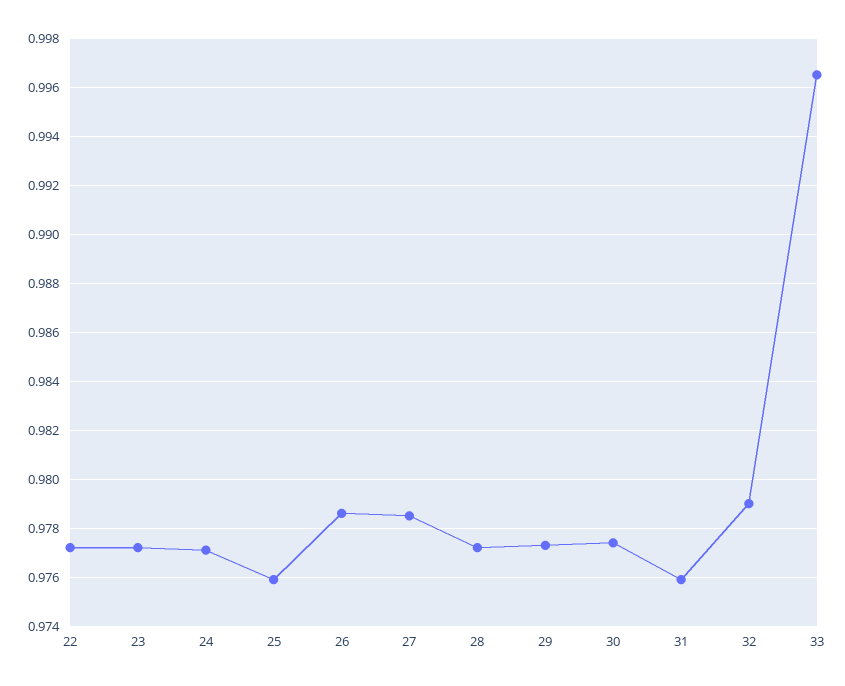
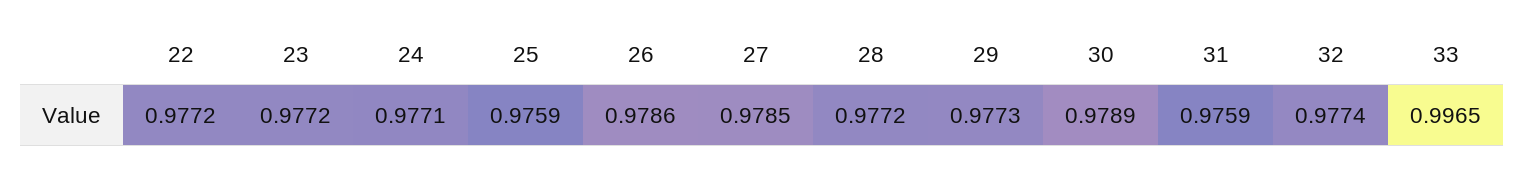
  {
    "22": 0.9772,
    "23": 0.9772,
    "24": 0.9771,
    "25": 0.9759,
    "26": 0.9786,
    "27": 0.9785,
    "28": 0.9772,
    "29": 0.9773,
-   "30": 0.9775,
+   "30": 0.9789,
    "31": 0.9759,
-   "32": 0.979,
+   "32": 0.9774,
    "33": 0.9965
  }

